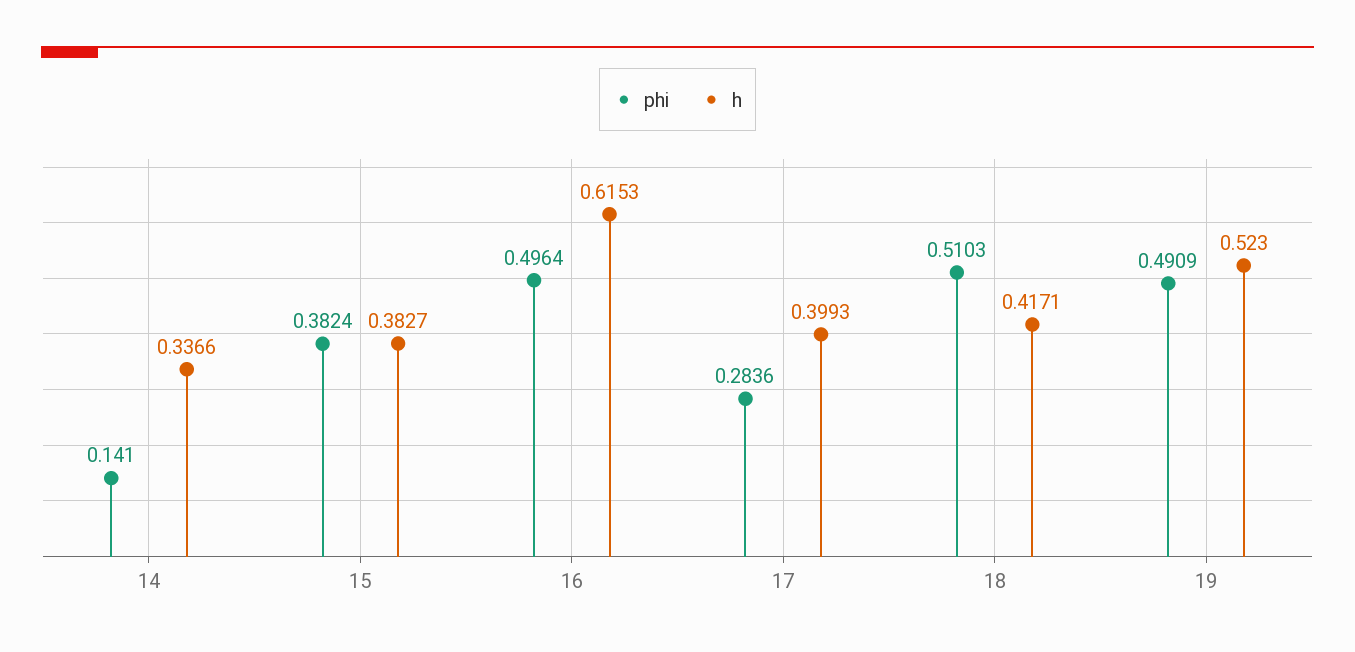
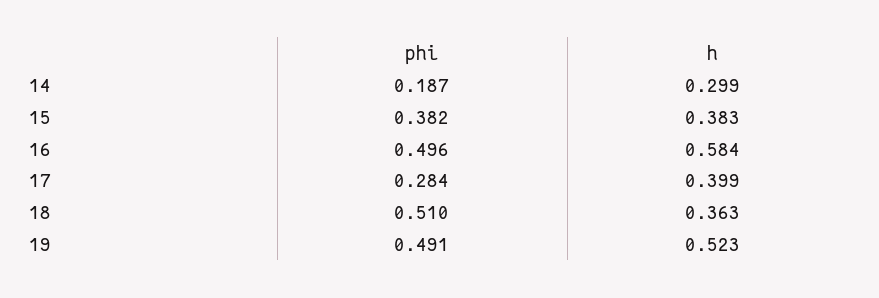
  {
    "phi": {
-     "14": 0.141,
+     "14": 0.187,
      "15": 0.3824,
      "16": 0.4964,
      "17": 0.2836,
      "18": 0.5103,
      "19": 0.4909
    },
    "h": {
-     "14": 0.3366,
+     "14": 0.299,
      "15": 0.3827,
-     "16": 0.6153,
+     "16": 0.584,
      "17": 0.3993,
-     "18": 0.4171,
+     "18": 0.363,
      "19": 0.523
    }
  }

